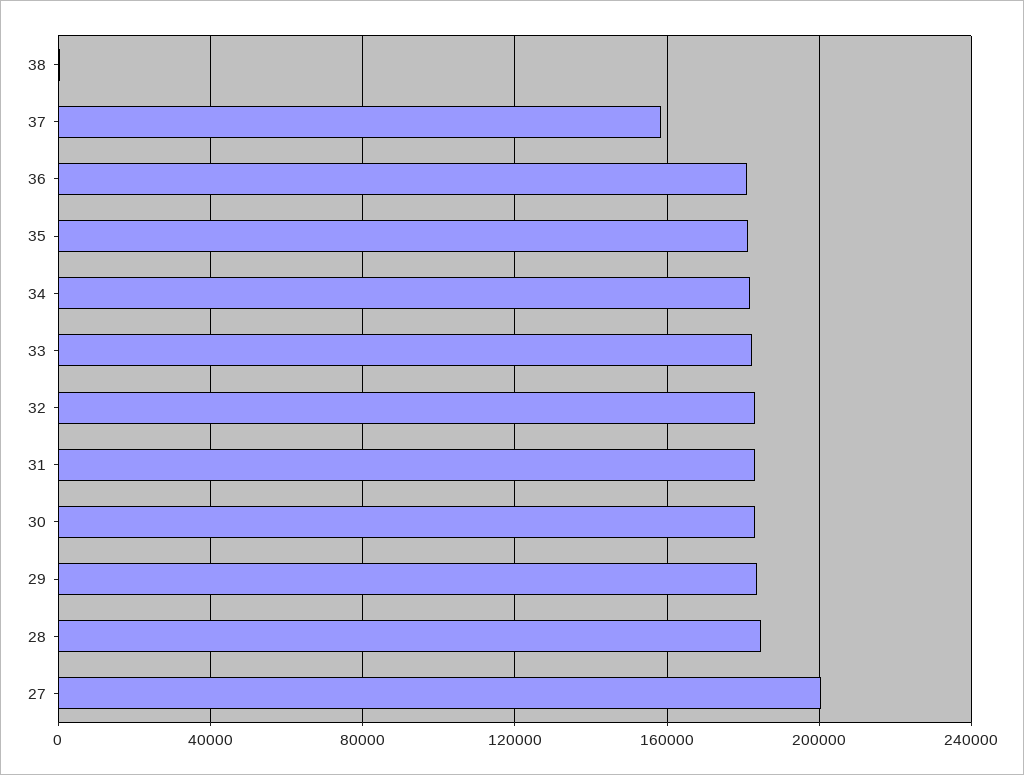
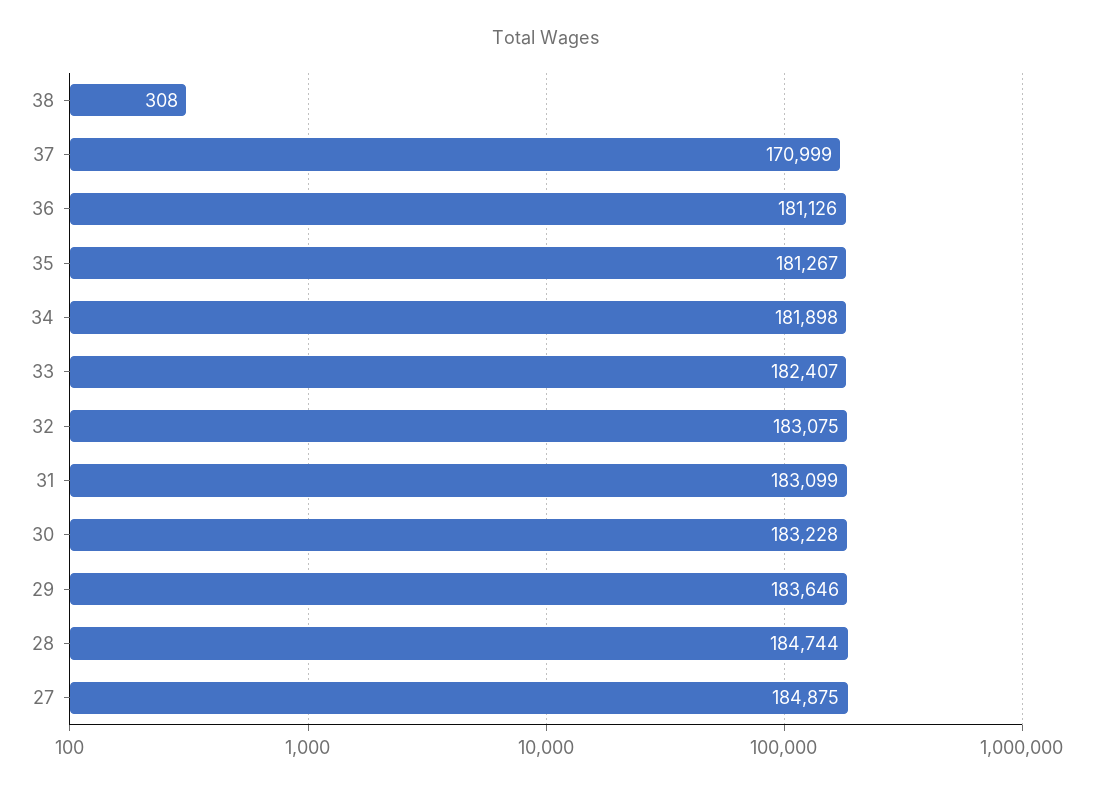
  {
    "38": 308,
-   "37": 160000,
+   "37": 170999,
    "36": 181126,
    "35": 181267,
    "34": 181898,
    "33": 182407,
    "32": 183075,
    "31": 183099,
    "30": 183228,
    "29": 183646,
    "28": 184744,
-   "27": 200000
+   "27": 184875
  }

